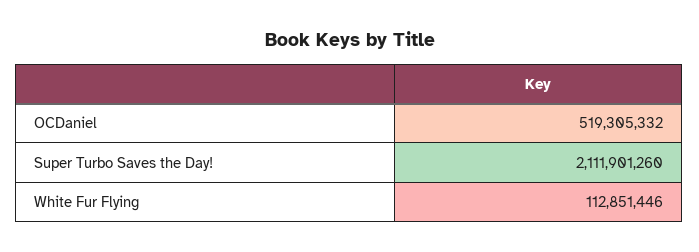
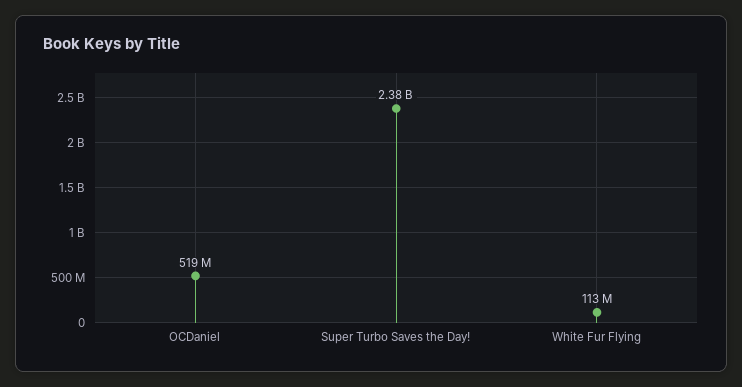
  {
    "OCDaniel": 519305332,
-   "Super Turbo Saves the Day!": 2111901260,
+   "Super Turbo Saves the Day!": 2380000000,
    "White Fur Flying": 112851446
  }

